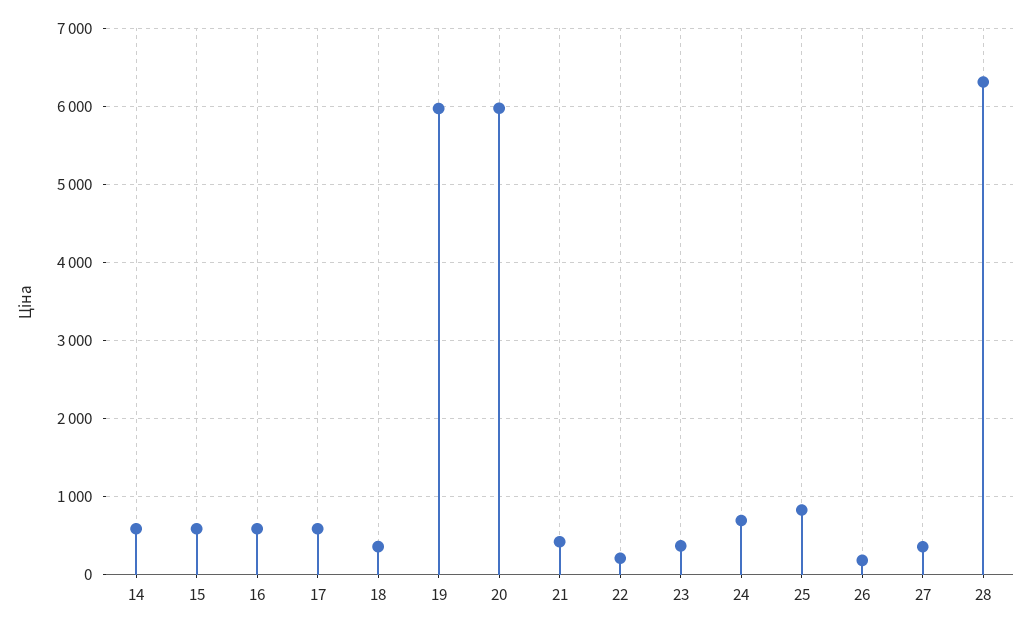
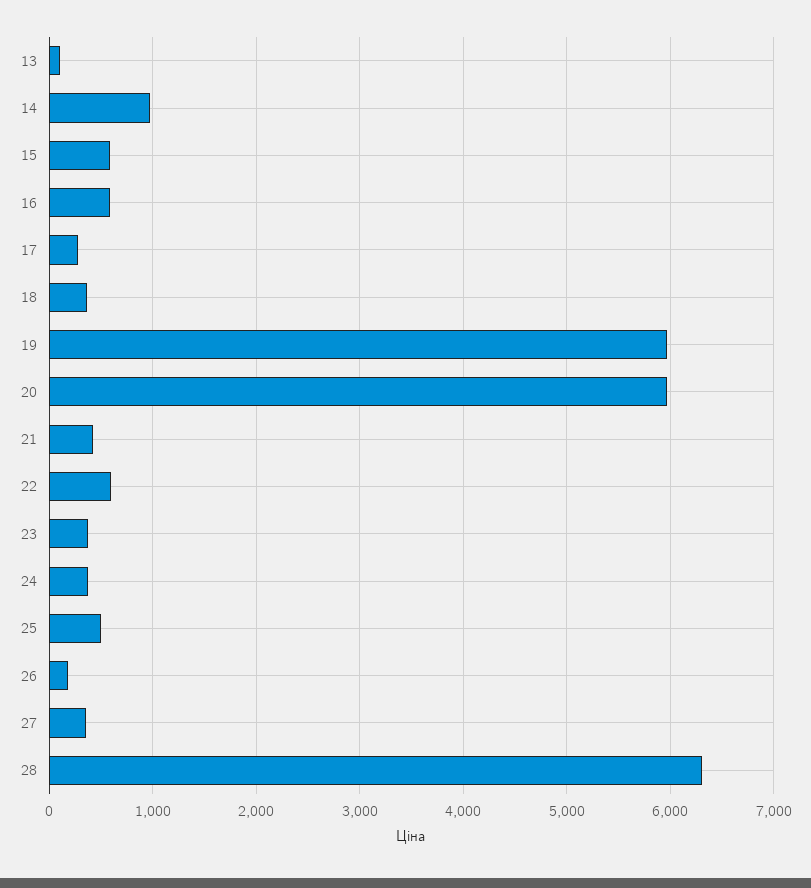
  {
-   "14": 600,
+   "14": 1000,
    "15": 600,
    "16": 600,
-   "17": 600,
+   "17": 300,
    "18": 400,
    "19": 6000,
    "20": 6000,
    "21": 400,
-   "22": 200,
+   "22": 600,
    "23": 400,
-   "24": 700,
+   "24": 400,
-   "25": 800,
+   "25": 500,
    "26": 200,
    "27": 400,
-   "28": 6300
+   "28": 6300,
+   "13": 100
  }

